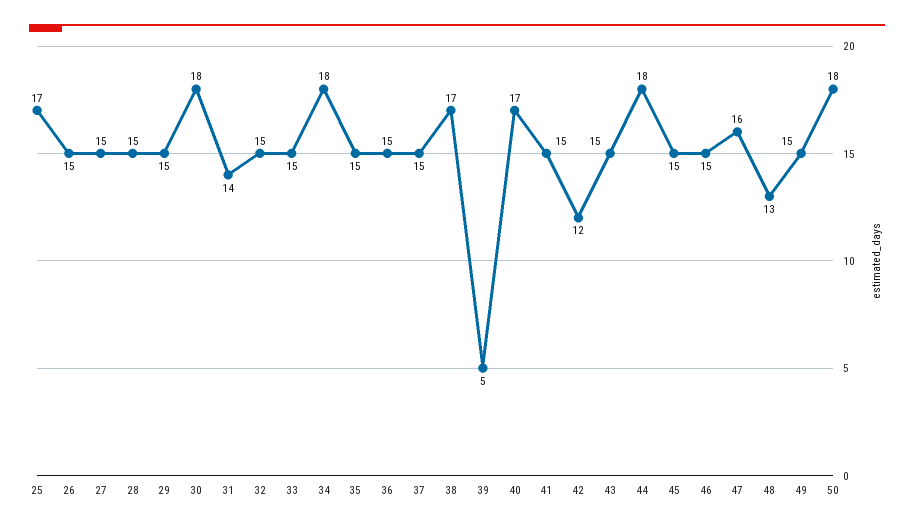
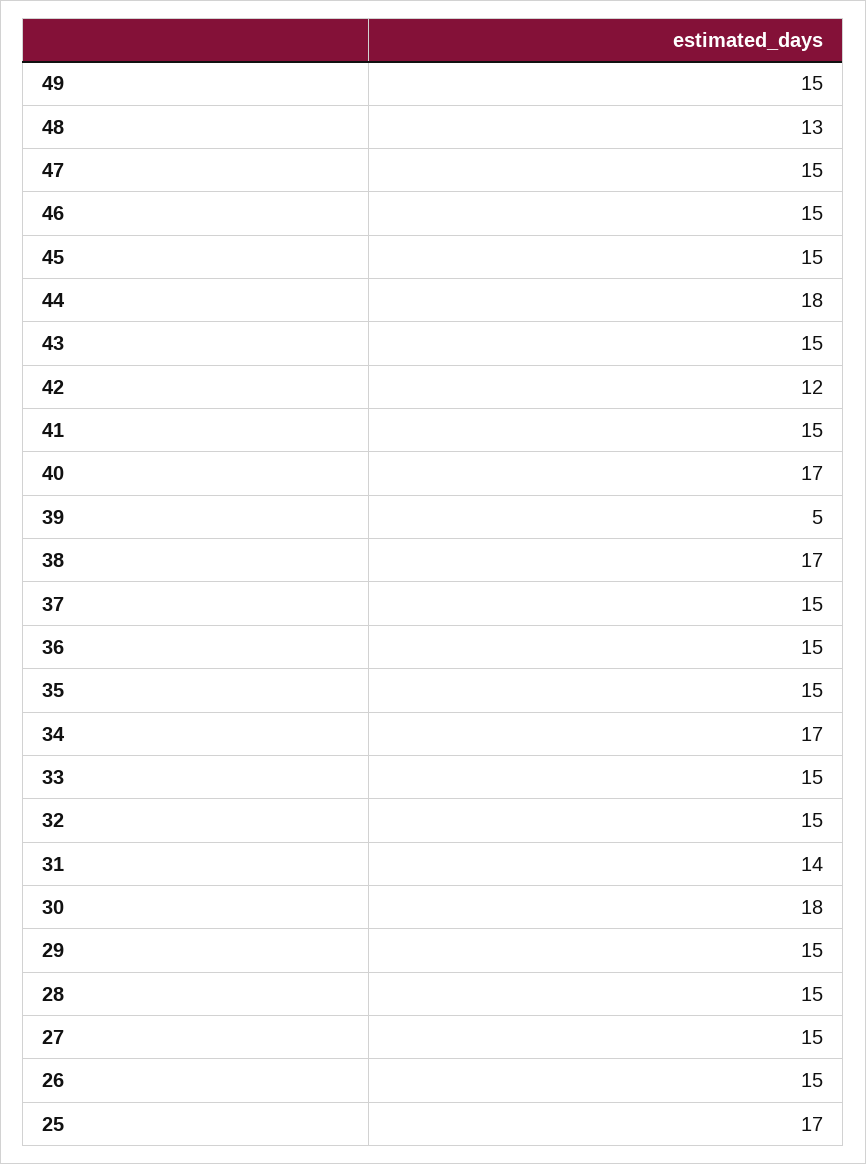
  {
    "25": 17,
    "26": 15,
    "27": 15,
    "28": 15,
    "29": 15,
    "30": 18,
    "31": 14,
    "32": 15,
    "33": 15,
-   "34": 18,
+   "34": 17,
    "35": 15,
    "36": 15,
    "37": 15,
    "38": 17,
    "39": 5,
    "40": 17,
    "41": 15,
    "42": 12,
    "43": 15,
    "44": 18,
    "45": 15,
    "46": 15,
-   "47": 16,
+   "47": 15,
    "48": 13,
-   "49": 15,
+   "49": 15
-   "50": 18
  }

